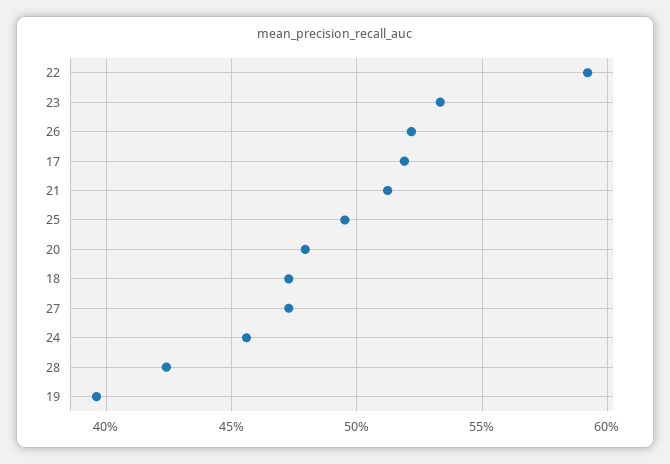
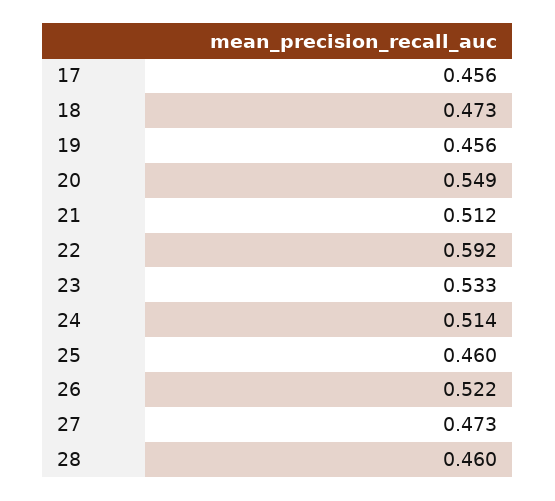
  {
    "22": 0.592,
    "23": 0.533,
    "26": 0.522,
-   "17": 0.52,
+   "17": 0.456,
    "21": 0.512,
-   "25": 0.495,
+   "25": 0.46,
-   "20": 0.48,
+   "20": 0.549,
    "18": 0.473,
    "27": 0.473,
-   "24": 0.455,
+   "24": 0.514,
-   "28": 0.425,
+   "28": 0.46,
-   "19": 0.395
+   "19": 0.456
  }

